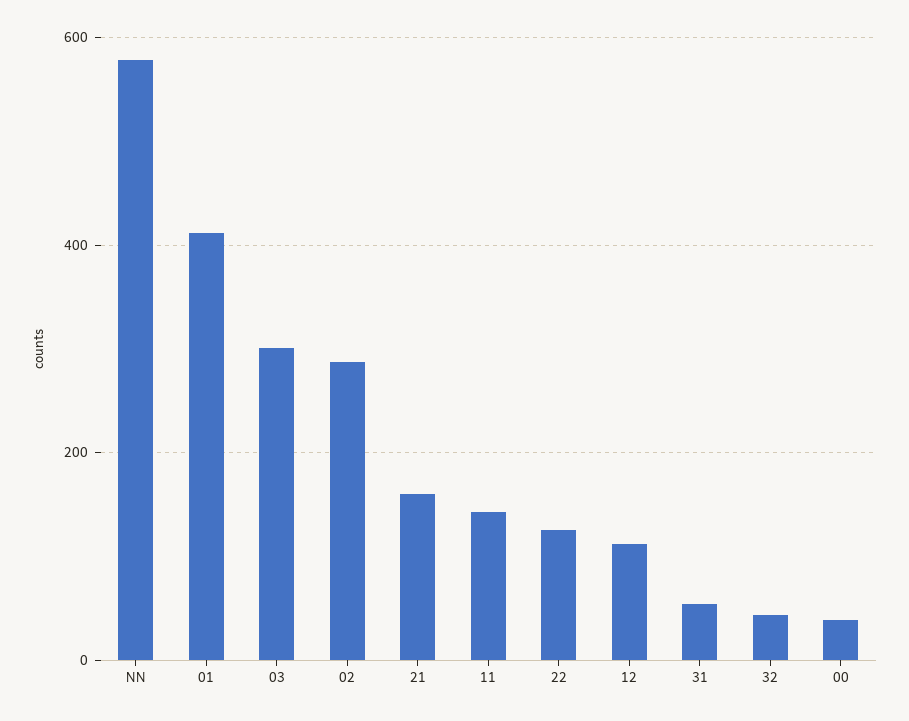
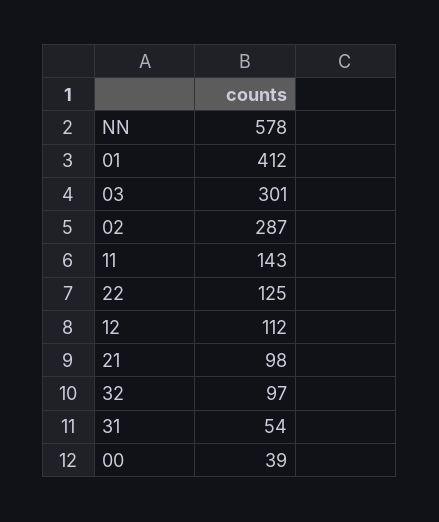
  {
    "NN": 578,
    "01": 412,
    "03": 301,
    "02": 287,
-   "21": 160,
+   "21": 98,
    "11": 143,
    "22": 125,
    "12": 112,
    "31": 54,
-   "32": 40,
+   "32": 97,
    "00": 39
  }

